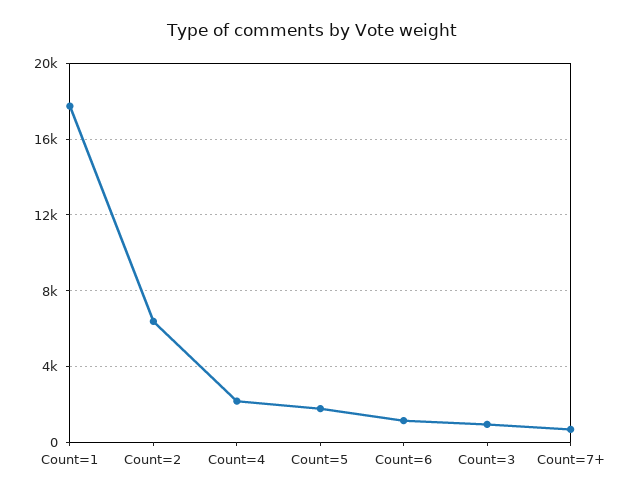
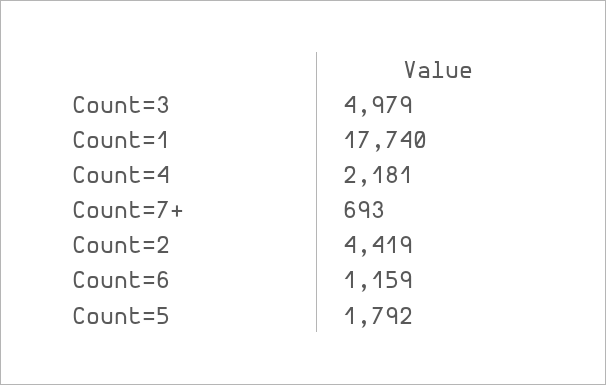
  {
    "Count=1": 17740,
-   "Count=2": 6500,
+   "Count=2": 4419,
    "Count=4": 2181,
    "Count=5": 1792,
    "Count=6": 1159,
-   "Count=3": 1000,
+   "Count=3": 4979,
    "Count=7+": 693
  }

